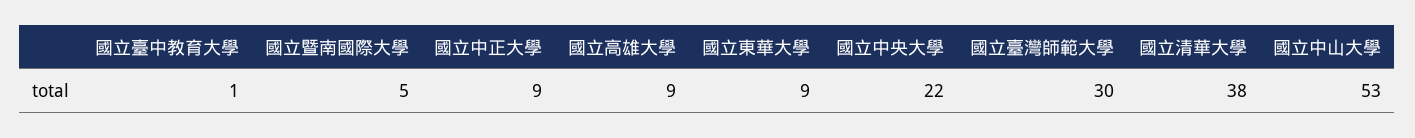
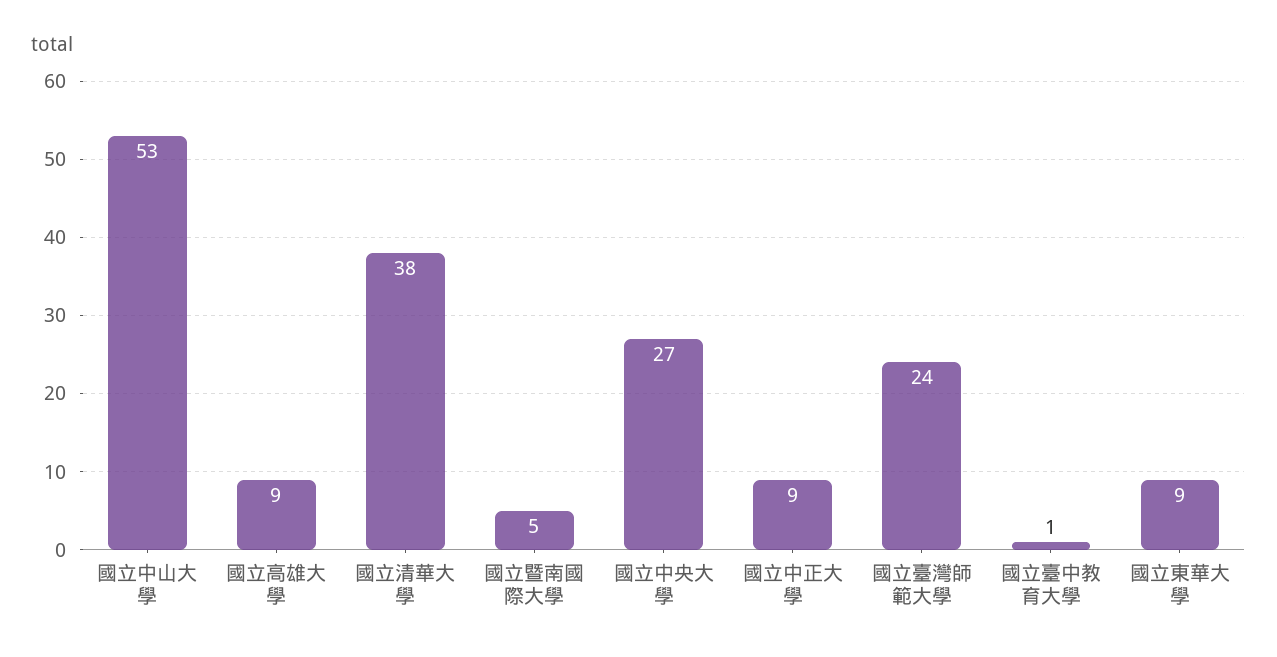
  {
    "國立臺中教育大學": 1,
    "國立暨南國際大學": 5,
    "國立中正大學": 9,
    "國立高雄大學": 9,
    "國立東華大學": 9,
-   "國立中央大學": 22,
+   "國立中央大學": 27,
-   "國立臺灣師範大學": 30,
+   "國立臺灣師範大學": 24,
    "國立清華大學": 38,
    "國立中山大學": 53
  }

